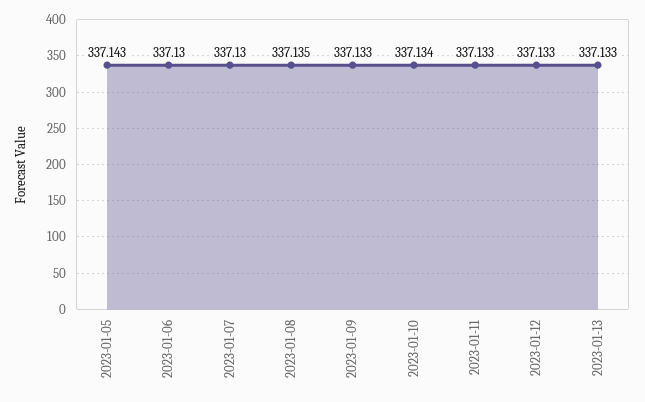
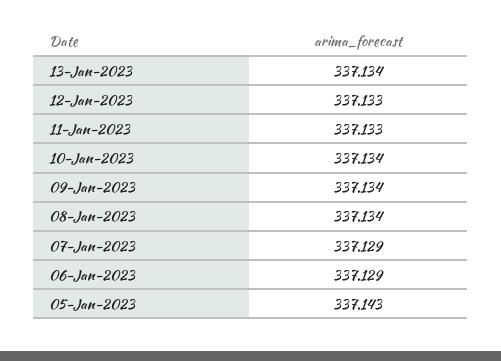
  {
    "2023-01-05": 337.143,
-   "2023-01-06": 337.13,
+   "2023-01-06": 337.129,
-   "2023-01-07": 337.13,
+   "2023-01-07": 337.129,
-   "2023-01-08": 337.135,
+   "2023-01-08": 337.134,
-   "2023-01-09": 337.133,
+   "2023-01-09": 337.134,
    "2023-01-10": 337.134,
    "2023-01-11": 337.133,
    "2023-01-12": 337.133,
-   "2023-01-13": 337.133
+   "2023-01-13": 337.134
  }

